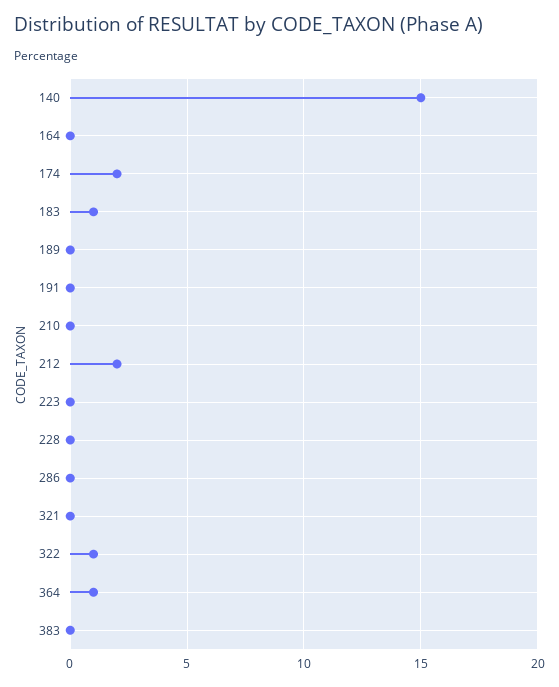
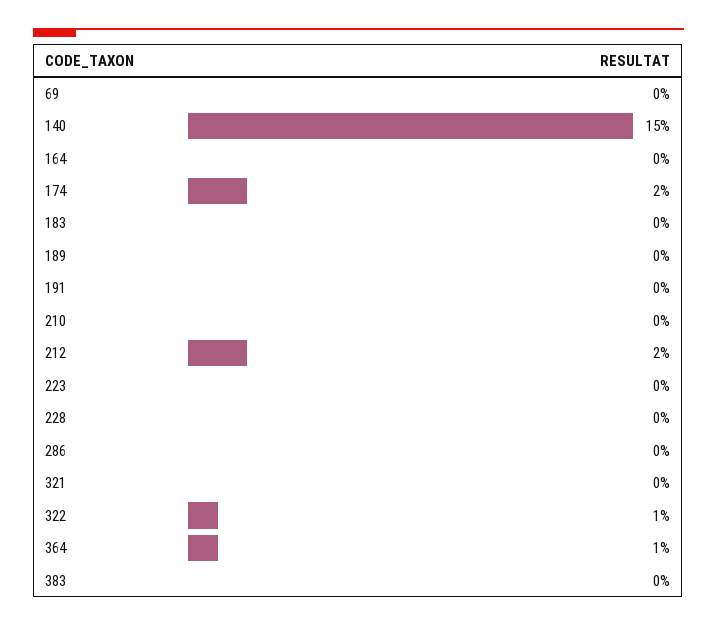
  {
    "140": 15,
    "164": 0,
    "174": 2,
-   "183": 1,
+   "183": 0,
    "189": 0,
    "191": 0,
    "210": 0,
    "212": 2,
    "223": 0,
    "228": 0,
    "286": 0,
    "321": 0,
    "322": 1,
    "364": 1,
-   "383": 0
+   "383": 0,
+   "69": 0
  }

